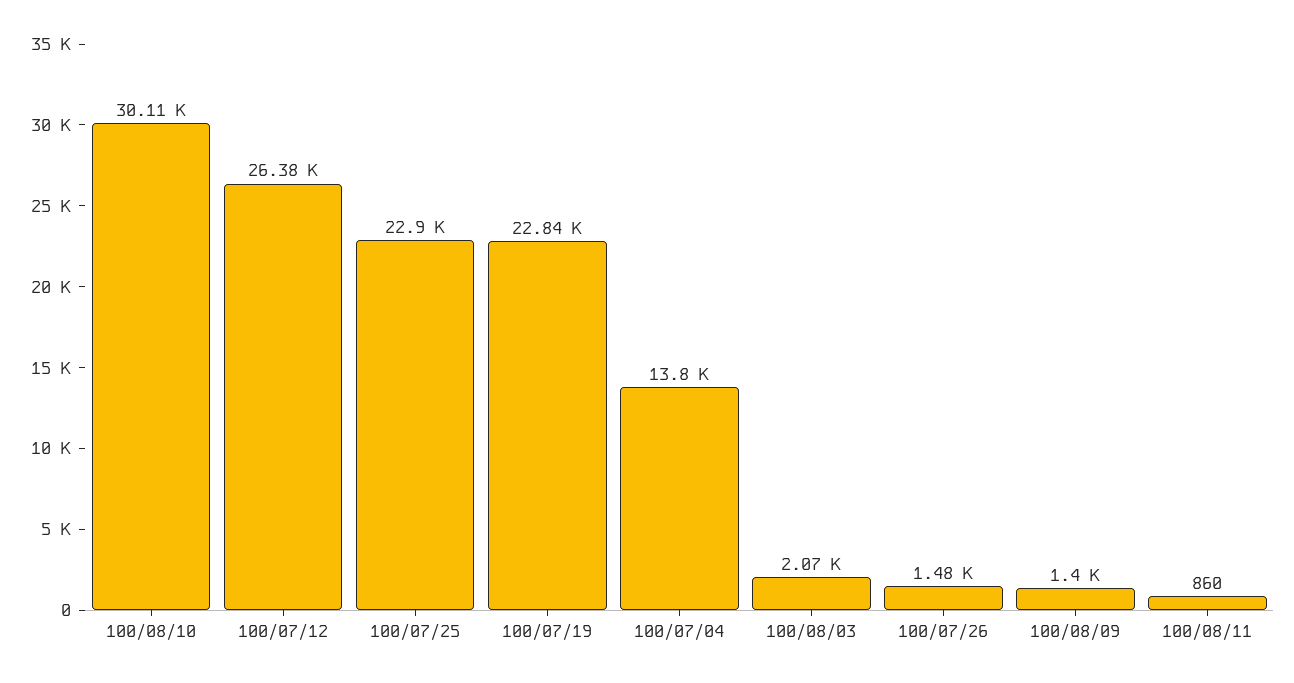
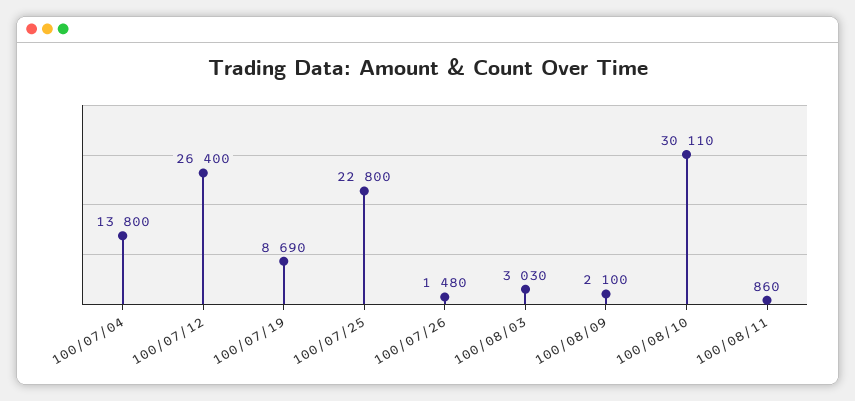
  {
    "100/08/10": 30110,
-   "100/07/12": 26380,
+   "100/07/12": 26400,
-   "100/07/25": 22900,
+   "100/07/25": 22800,
-   "100/07/19": 22840,
+   "100/07/19": 8690,
    "100/07/04": 13800,
-   "100/08/03": 2070,
+   "100/08/03": 3030,
    "100/07/26": 1480,
-   "100/08/09": 1400,
+   "100/08/09": 2100,
    "100/08/11": 860
  }

